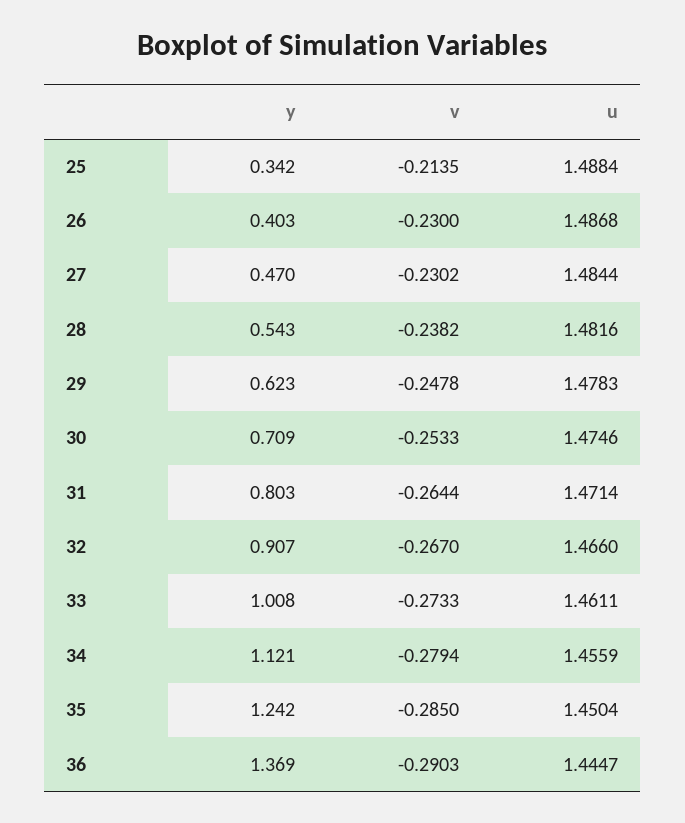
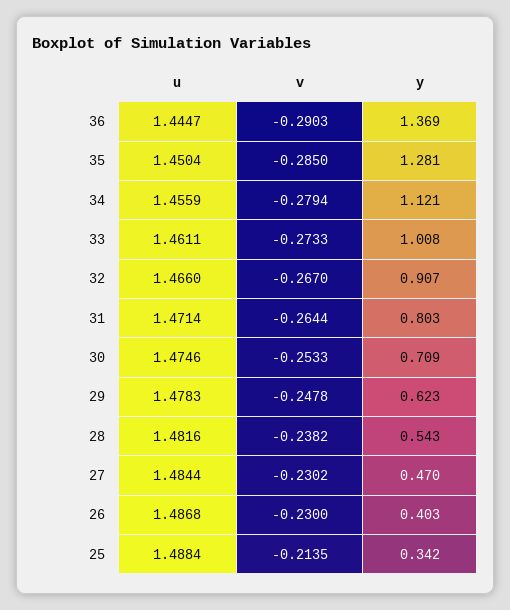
  {
    "y": {
      "25": 0.342,
      "26": 0.403,
      "27": 0.47,
      "28": 0.543,
      "29": 0.623,
      "30": 0.709,
      "31": 0.803,
      "32": 0.907,
      "33": 1.008,
      "34": 1.121,
-     "35": 1.242,
+     "35": 1.281,
      "36": 1.369
    },
    "v": {
      "25": -0.2135,
      "26": -0.23,
      "27": -0.2302,
      "28": -0.2382,
      "29": -0.2478,
      "30": -0.2533,
      "31": -0.2644,
      "32": -0.267,
      "33": -0.2733,
      "34": -0.2794,
      "35": -0.285,
      "36": -0.2903
    },
    "u": {
      "25": 1.4884,
      "26": 1.4868,
      "27": 1.4844,
      "28": 1.4816,
      "29": 1.4783,
      "30": 1.4746,
      "31": 1.4714,
      "32": 1.466,
      "33": 1.4611,
      "34": 1.4559,
      "35": 1.4504,
      "36": 1.4447
    }
  }

